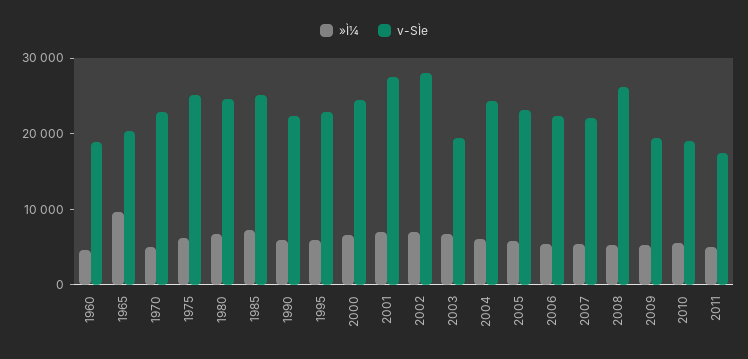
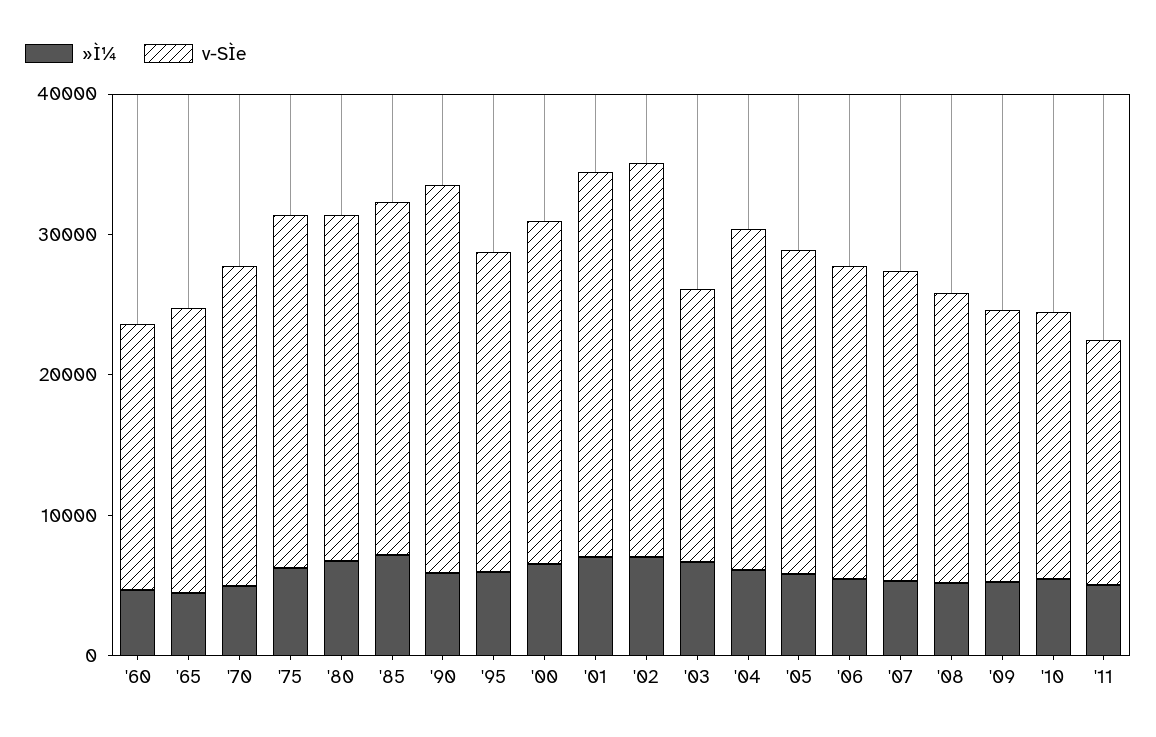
  {
    "»Ì¼": {
      "1960": 4000,
-     "1965": 10000,
+     "1965": 4000,
      "1970": 4000,
      "1975": 6000,
      "1980": 6000,
      "1985": 8000,
      "1990": 6000,
      "1995": 6000,
      "2000": 6000,
      "2001": 8000,
      "2002": 8000,
      "2003": 6000,
      "2004": 6000,
      "2005": 6000,
      "2006": 6000,
      "2007": 6000,
      "2008": 6000,
      "2009": 6000,
      "2010": 6000,
      "2011": 6000
    },
    "v-SÌe": {
      "1960": 18000,
      "1965": 20000,
      "1970": 22000,
      "1975": 26000,
      "1980": 24000,
      "1985": 26000,
-     "1990": 22000,
+     "1990": 28000,
      "1995": 22000,
      "2000": 24000,
      "2001": 28000,
      "2002": 28000,
      "2003": 20000,
      "2004": 24000,
      "2005": 24000,
      "2006": 22000,
      "2007": 22000,
-     "2008": 26000,
+     "2008": 20000,
      "2009": 20000,
      "2010": 20000,
      "2011": 18000
    }
  }

